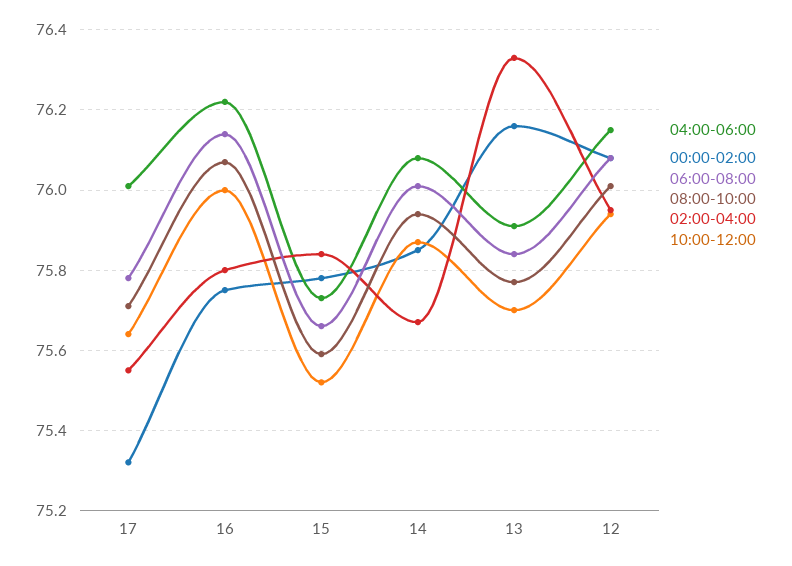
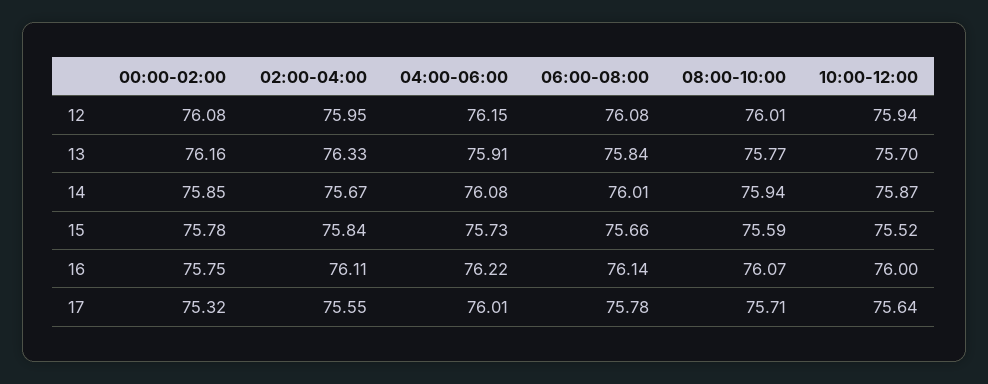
  {
    "04:00-06:00": {
      "17": 76.01,
      "16": 76.22,
      "15": 75.73,
      "14": 76.08,
      "13": 75.91,
      "12": 76.15
    },
    "00:00-02:00": {
      "17": 75.32,
      "16": 75.75,
      "15": 75.78,
      "14": 75.85,
      "13": 76.16,
      "12": 76.08
    },
    "06:00-08:00": {
      "17": 75.78,
      "16": 76.14,
      "15": 75.66,
      "14": 76.01,
      "13": 75.84,
      "12": 76.08
    },
    "08:00-10:00": {
      "17": 75.71,
      "16": 76.07,
      "15": 75.59,
      "14": 75.94,
      "13": 75.77,
      "12": 76.01
    },
    "02:00-04:00": {
      "17": 75.55,
-     "16": 75.8,
+     "16": 76.11,
      "15": 75.84,
      "14": 75.67,
      "13": 76.33,
      "12": 75.95
    },
    "10:00-12:00": {
      "17": 75.64,
      "16": 76,
      "15": 75.52,
      "14": 75.87,
      "13": 75.7,
      "12": 75.94
    }
  }

